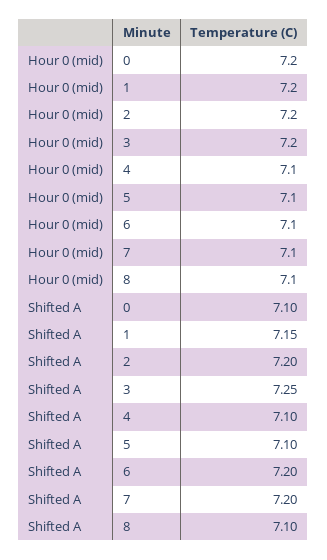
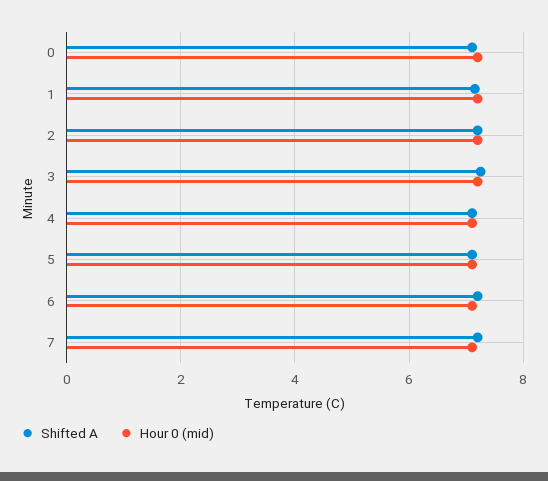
  {
    "Hour 0 (mid)": {
      "0": 7.2,
      "1": 7.2,
      "2": 7.2,
      "3": 7.2,
      "4": 7.1,
      "5": 7.1,
      "6": 7.1,
-     "7": 7.1,
+     "7": 7.1
-     "8": 7.1
    },
    "Shifted A": {
      "0": 7.1,
      "1": 7.15,
      "2": 7.2,
      "3": 7.25,
      "4": 7.1,
      "5": 7.1,
      "6": 7.2,
-     "7": 7.2,
+     "7": 7.2
-     "8": 7.1
    }
  }

